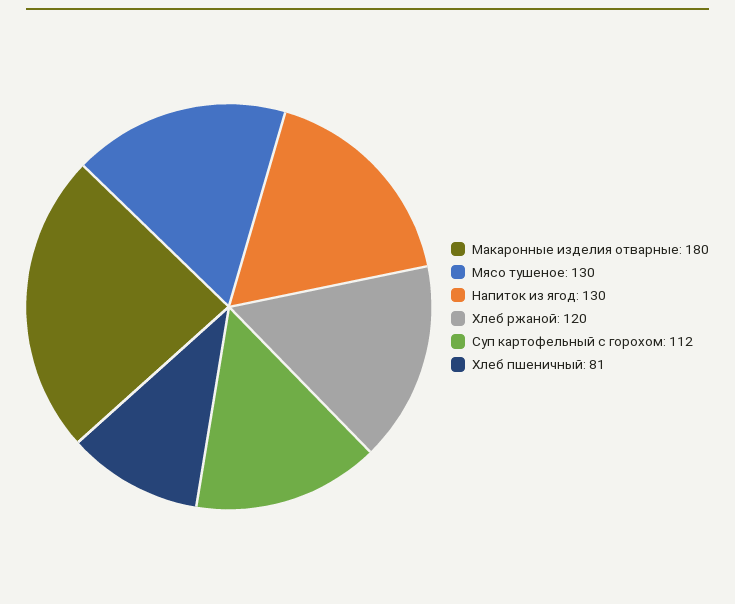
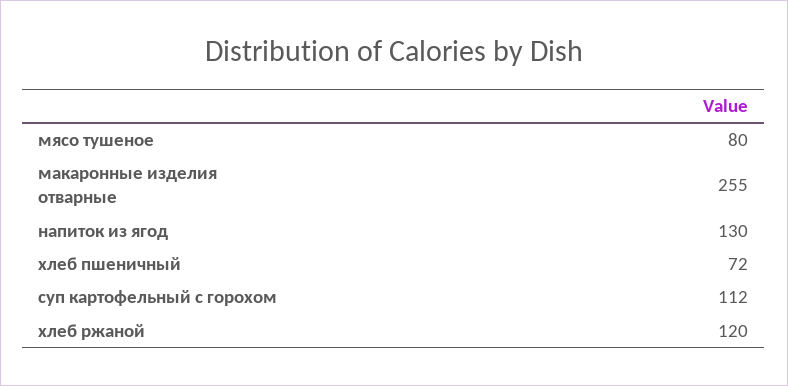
  {
-   "Макаронные изделия отварные": 180,
+   "Макаронные изделия отварные": 255,
-   "Мясо тушеное": 130,
+   "Мясо тушеное": 80,
    "Напиток из ягод": 130,
    "Хлеб ржаной": 120,
    "Суп картофельный с горохом": 112,
-   "Хлеб пшеничный": 81
+   "Хлеб пшеничный": 72
  }

